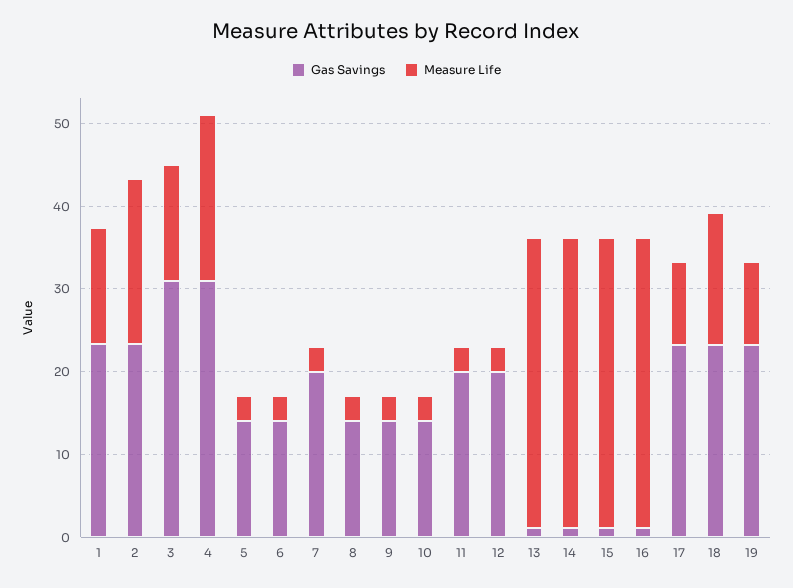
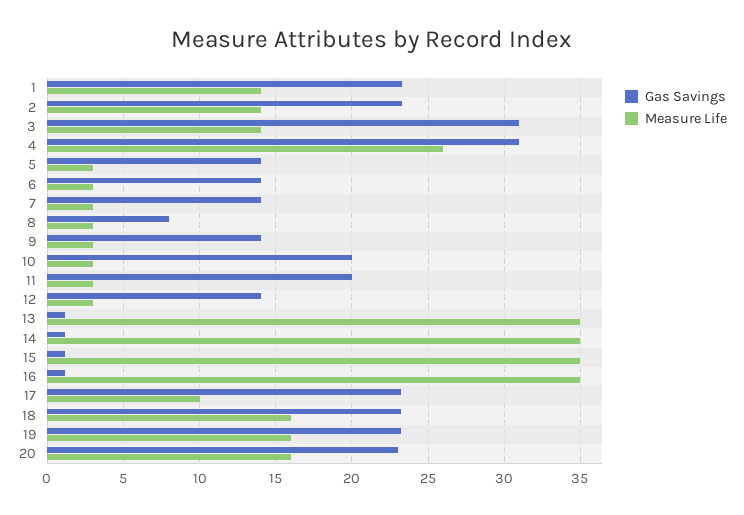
  {
    "Gas Savings": {
      "1": 23.5,
      "2": 23.5,
      "3": 31,
      "4": 31,
      "5": 14,
      "6": 14,
-     "7": 20,
+     "7": 14,
-     "8": 14,
+     "8": 8,
      "9": 14,
-     "10": 14,
+     "10": 20,
      "11": 20,
-     "12": 20,
+     "12": 14,
      "13": 1,
      "14": 1,
      "15": 1,
      "16": 1,
      "17": 23,
      "18": 23,
-     "19": 23
+     "19": 23,
+     "20": 23
    },
    "Measure Life": {
      "1": 14,
-     "2": 20,
+     "2": 14,
      "3": 14,
-     "4": 20,
+     "4": 26,
      "5": 3,
      "6": 3,
      "7": 3,
      "8": 3,
      "9": 3,
      "10": 3,
      "11": 3,
      "12": 3,
      "13": 35,
      "14": 35,
      "15": 35,
      "16": 35,
      "17": 10,
      "18": 16,
-     "19": 10
+     "19": 16,
+     "20": 16
    }
  }

